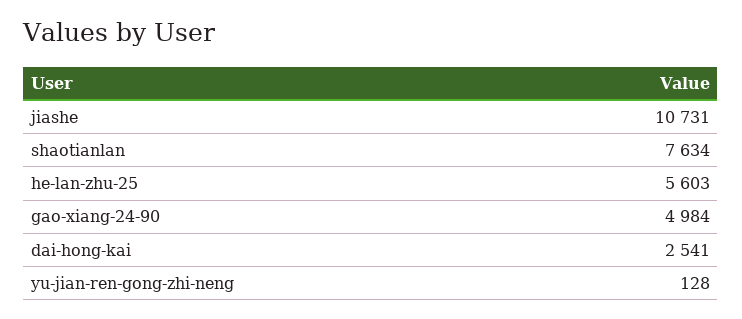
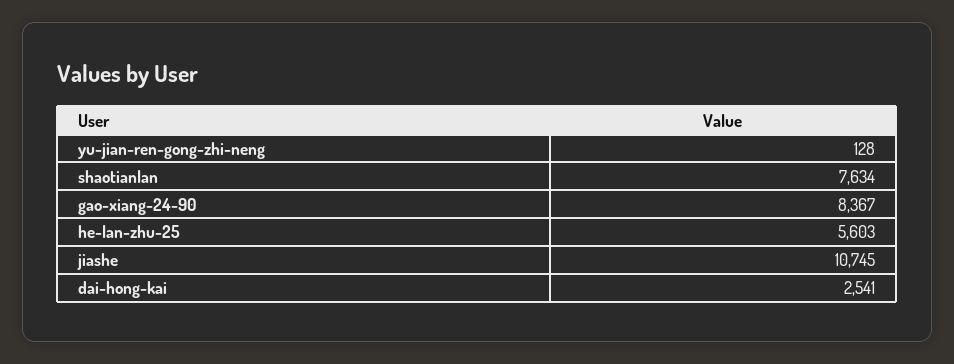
  {
-   "jiashe": 10731,
+   "jiashe": 10745,
    "shaotianlan": 7634,
    "he-lan-zhu-25": 5603,
-   "gao-xiang-24-90": 4984,
+   "gao-xiang-24-90": 8367,
    "dai-hong-kai": 2541,
    "yu-jian-ren-gong-zhi-neng": 128
  }

